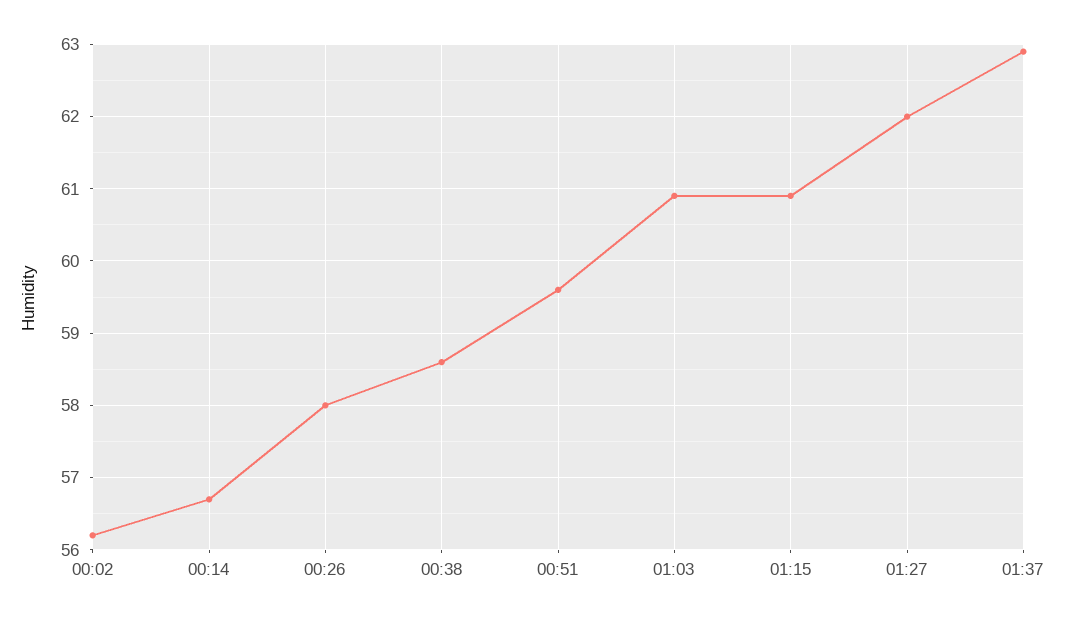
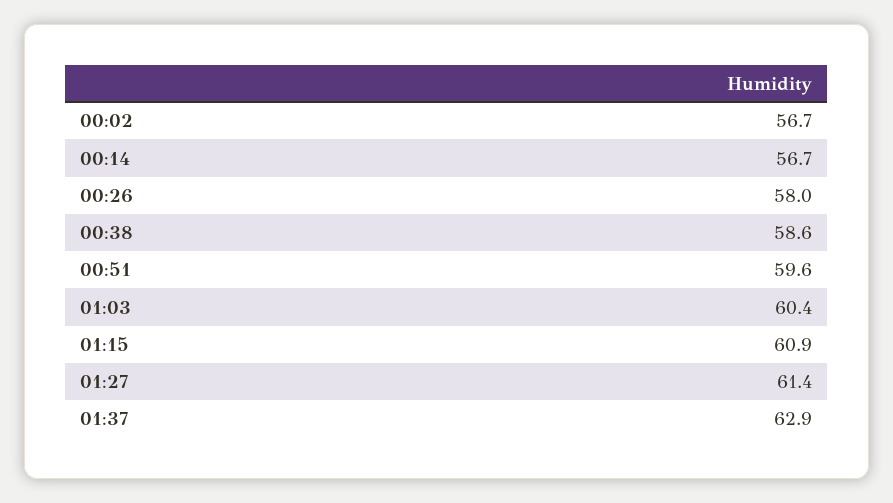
  {
-   "00:02": 56.2,
+   "00:02": 56.7,
    "00:14": 56.7,
    "00:26": 58,
    "00:38": 58.6,
    "00:51": 59.6,
-   "01:03": 60.9,
+   "01:03": 60.4,
    "01:15": 60.9,
-   "01:27": 62,
+   "01:27": 61.4,
    "01:37": 62.9
  }

